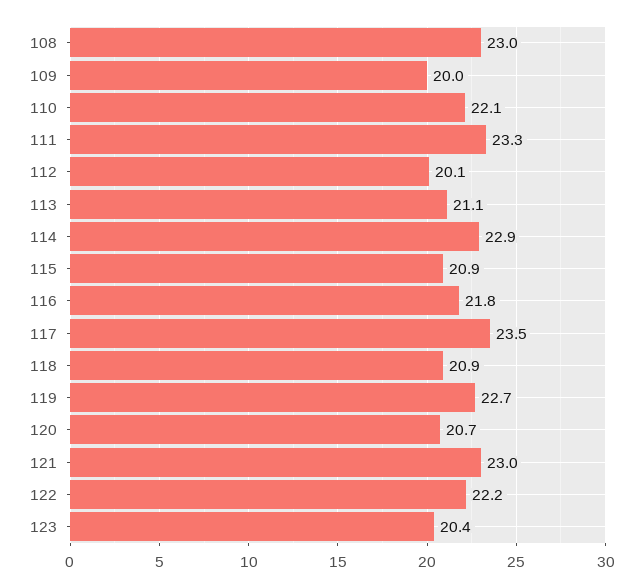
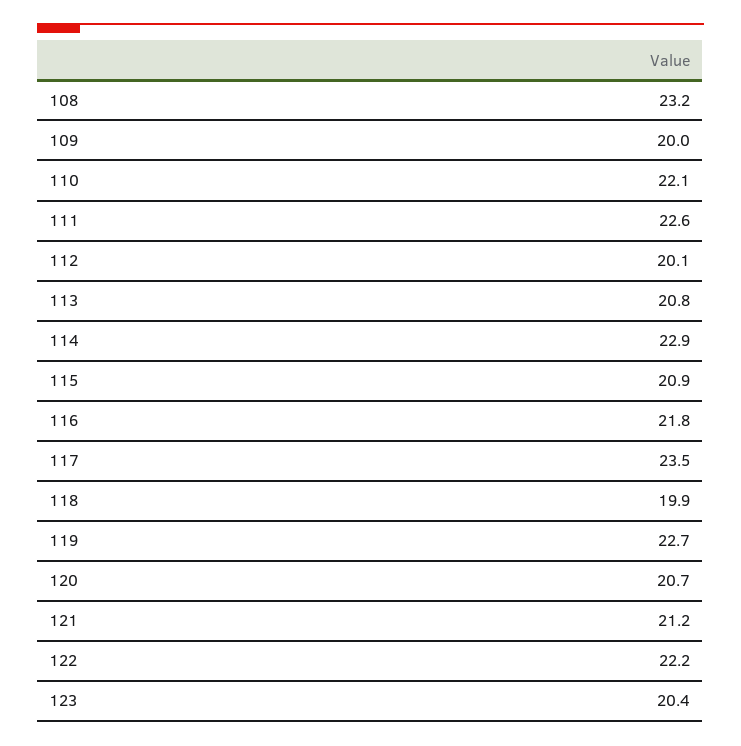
  {
-   "108": 23,
+   "108": 23.2,
    "109": 20,
    "110": 22.1,
-   "111": 23.3,
+   "111": 22.6,
    "112": 20.1,
-   "113": 21.1,
+   "113": 20.8,
    "114": 22.9,
    "115": 20.9,
    "116": 21.8,
    "117": 23.5,
-   "118": 20.9,
+   "118": 19.9,
    "119": 22.7,
    "120": 20.7,
-   "121": 23,
+   "121": 21.2,
    "122": 22.2,
    "123": 20.4
  }

